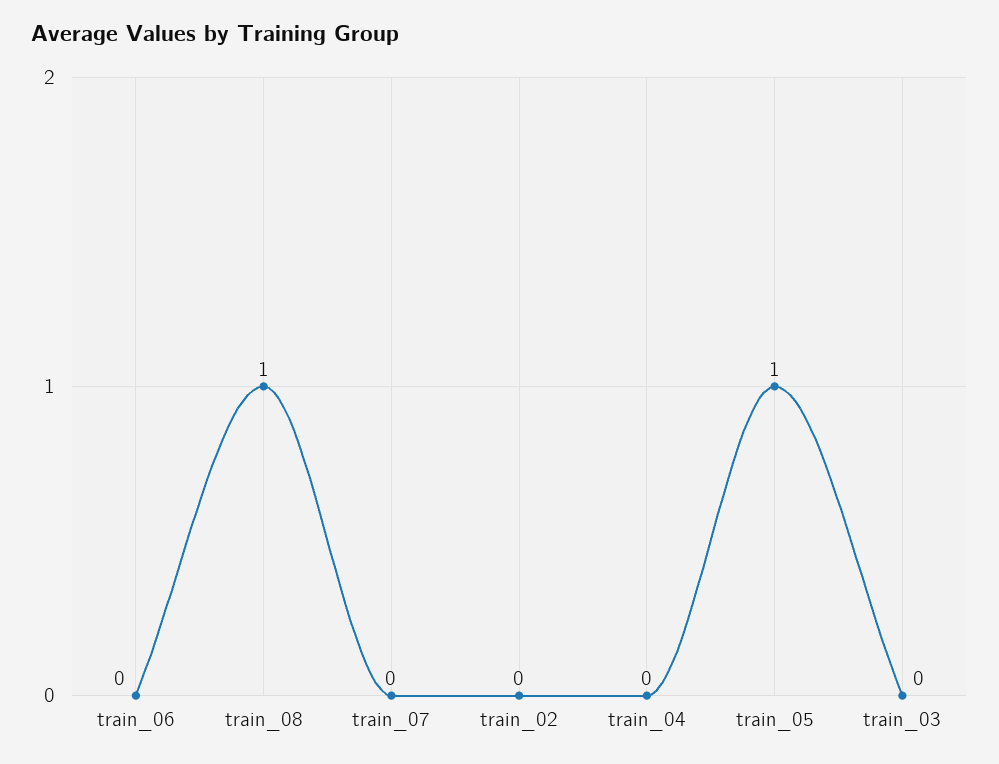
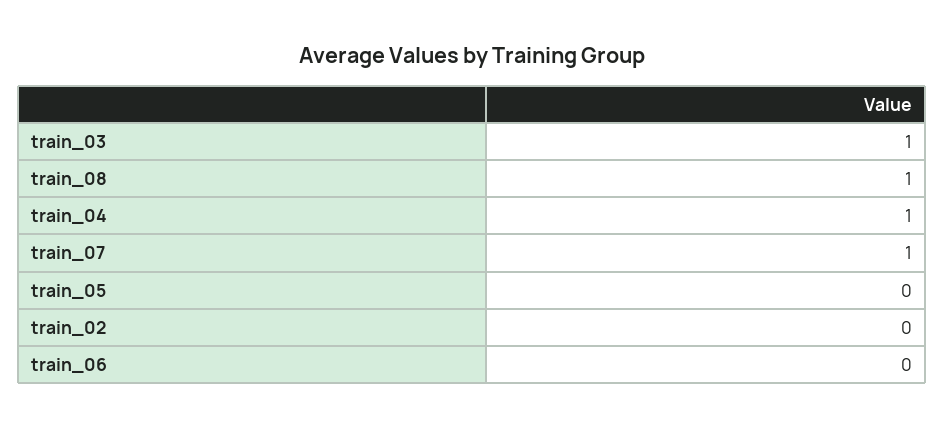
  {
    "train_06": 0,
    "train_08": 1,
-   "train_07": 0,
+   "train_07": 1,
    "train_02": 0,
-   "train_04": 0,
+   "train_04": 1,
-   "train_05": 1,
+   "train_05": 0,
-   "train_03": 0
+   "train_03": 1
  }

